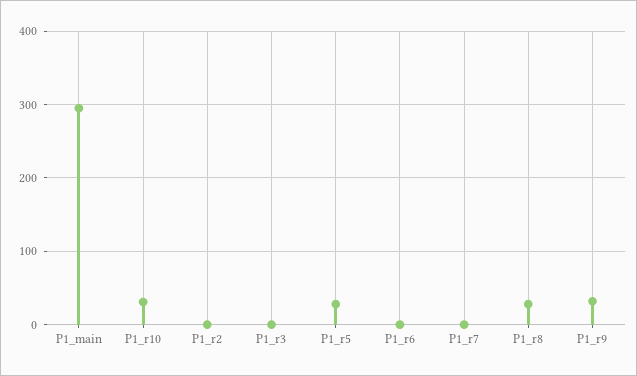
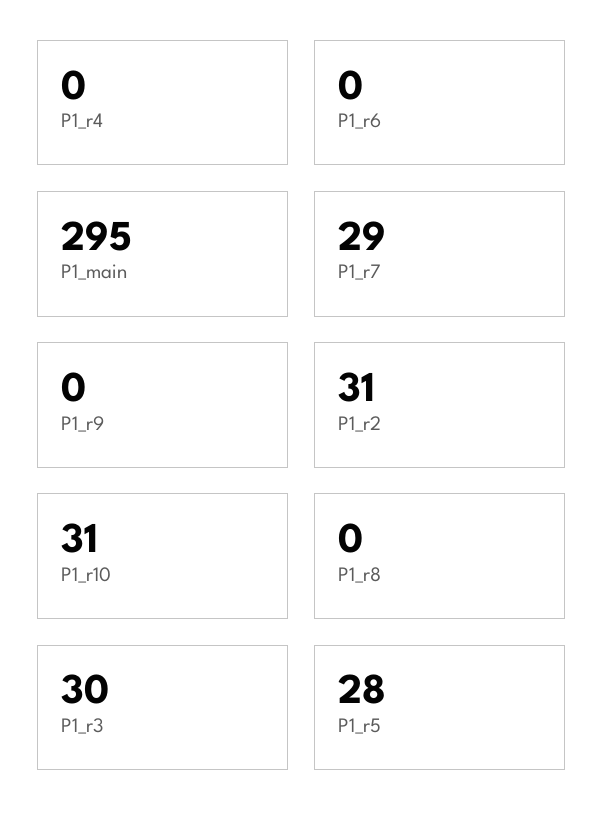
  {
    "P1_main": 295,
    "P1_r10": 31,
-   "P1_r2": 0,
+   "P1_r2": 31,
-   "P1_r3": 0,
+   "P1_r3": 30,
    "P1_r5": 28,
    "P1_r6": 0,
-   "P1_r7": 0,
+   "P1_r7": 29,
-   "P1_r8": 30,
+   "P1_r8": 0,
-   "P1_r9": 30
+   "P1_r9": 0,
+   "P1_r4": 0
  }

